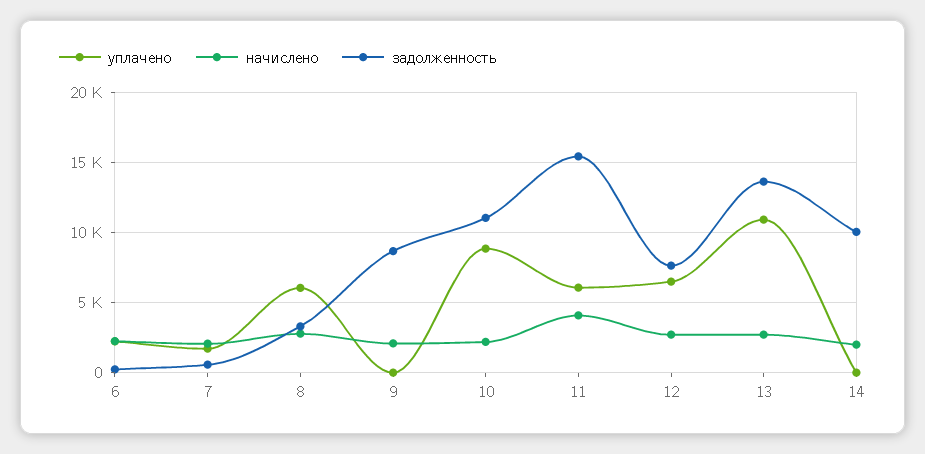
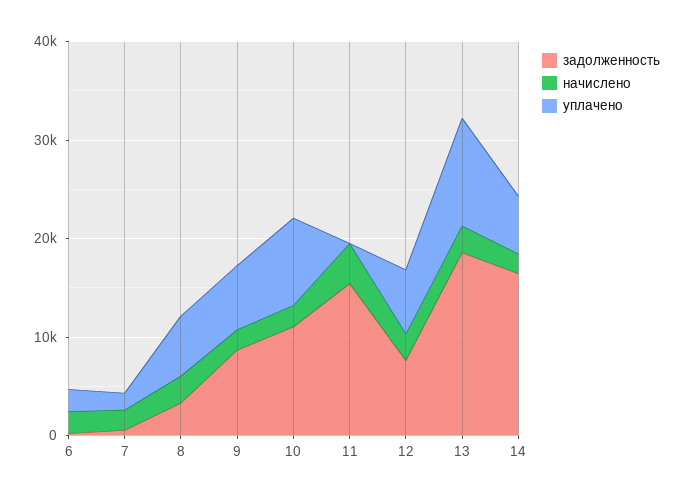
  {
    "уплачено": {
      "6": 2000,
      "7": 1500,
      "8": 6000,
-     "9": 0,
+     "9": 6000,
      "10": 9000,
-     "11": 6000,
+     "11": 0,
      "12": 6500,
      "13": 11000,
-     "14": 0
+     "14": 6000
    },
    "начислено": {
      "6": 2000,
      "7": 2000,
      "8": 3000,
      "9": 2000,
      "10": 2000,
      "11": 4000,
      "12": 2500,
      "13": 2500,
      "14": 2000
    },
    "задолженность": {
      "6": 0,
      "7": 500,
      "8": 3500,
      "9": 8500,
      "10": 11000,
      "11": 15500,
      "12": 7500,
-     "13": 13500,
+     "13": 18000,
-     "14": 10000
+     "14": 16000
    }
  }

